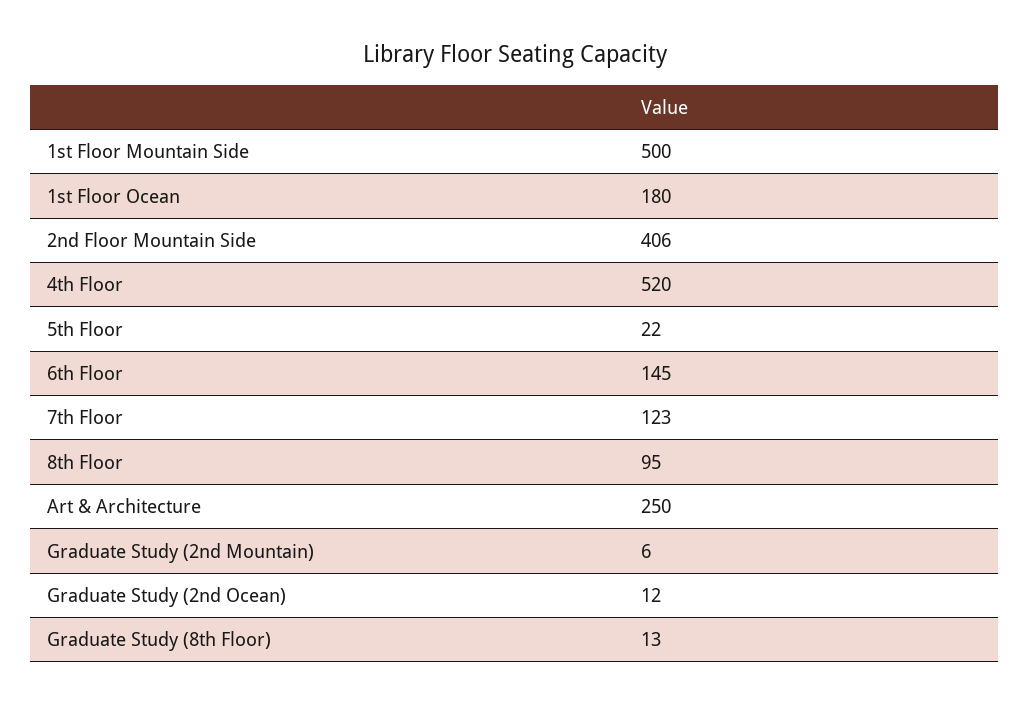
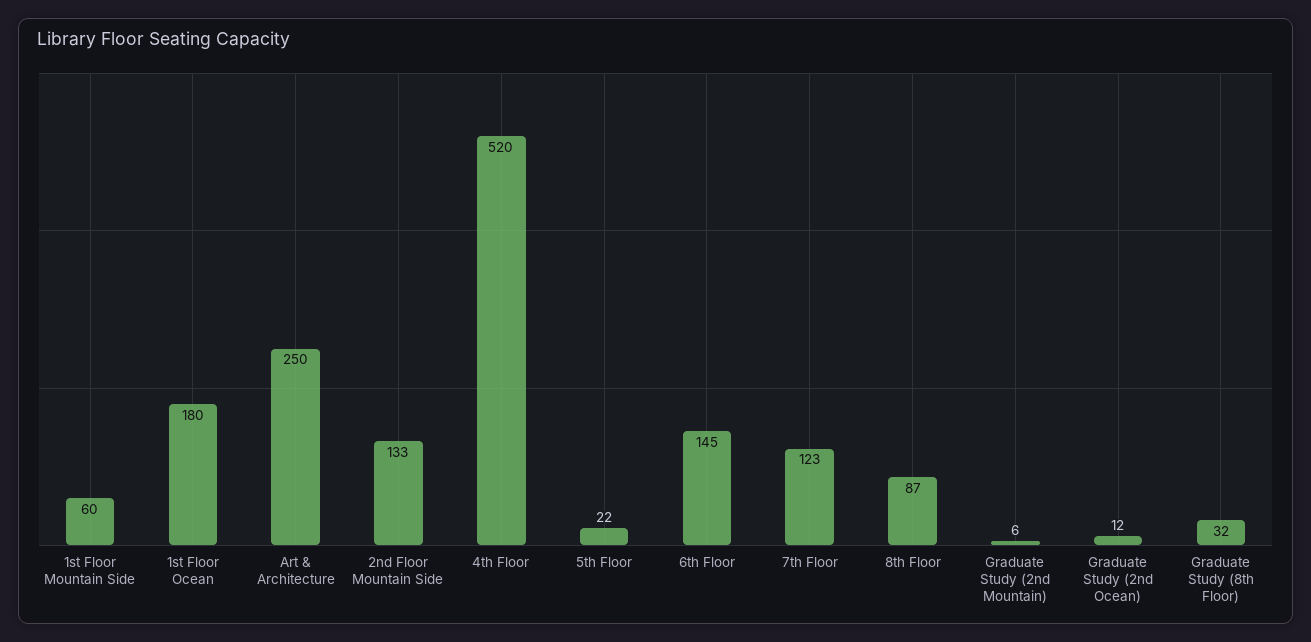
  {
-   "1st Floor Mountain Side": 500,
+   "1st Floor Mountain Side": 60,
    "1st Floor Ocean": 180,
-   "2nd Floor Mountain Side": 406,
+   "2nd Floor Mountain Side": 133,
    "4th Floor": 520,
    "5th Floor": 22,
    "6th Floor": 145,
    "7th Floor": 123,
-   "8th Floor": 95,
+   "8th Floor": 87,
    "Art & Architecture": 250,
    "Graduate Study (2nd Mountain)": 6,
    "Graduate Study (2nd Ocean)": 12,
-   "Graduate Study (8th Floor)": 13
+   "Graduate Study (8th Floor)": 32
  }

